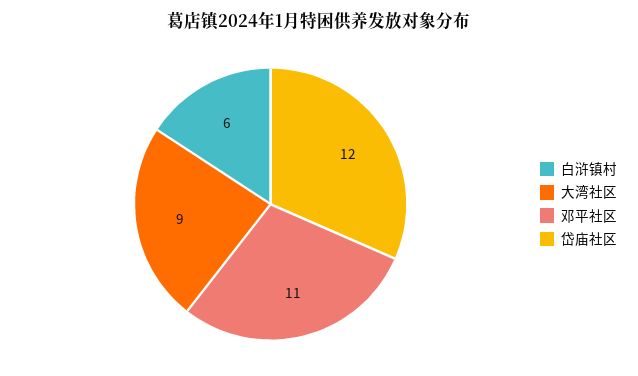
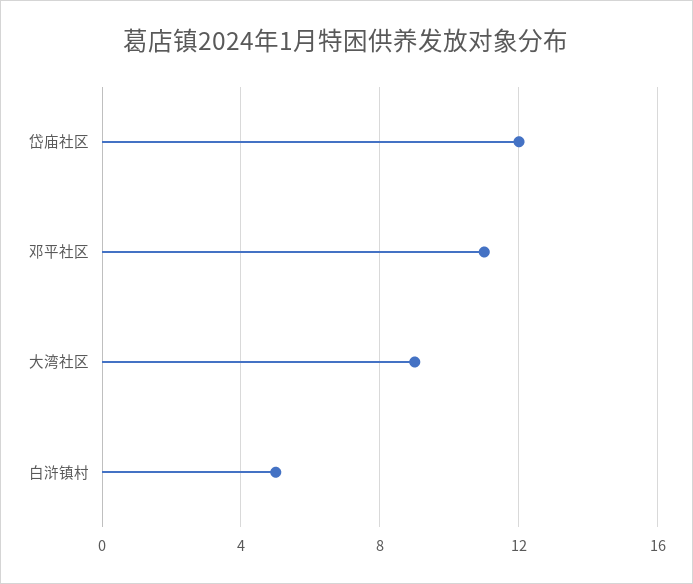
  {
-   "白浒镇村": 6,
+   "白浒镇村": 5,
    "大湾社区": 9,
    "邓平社区": 11,
    "岱庙社区": 12
  }

